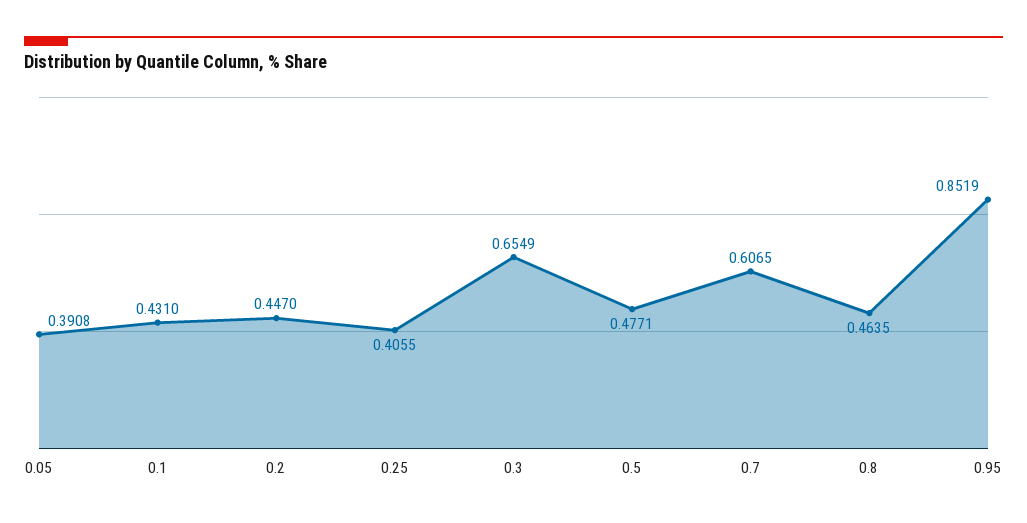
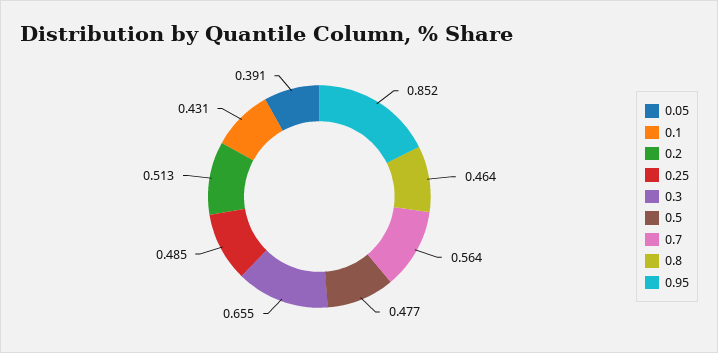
  {
    "0.05": 0.3908,
    "0.1": 0.431,
-   "0.2": 0.447,
+   "0.2": 0.513,
-   "0.25": 0.4055,
+   "0.25": 0.485,
    "0.3": 0.6549,
    "0.5": 0.4771,
-   "0.7": 0.6065,
+   "0.7": 0.564,
    "0.8": 0.4635,
    "0.95": 0.8519
  }

